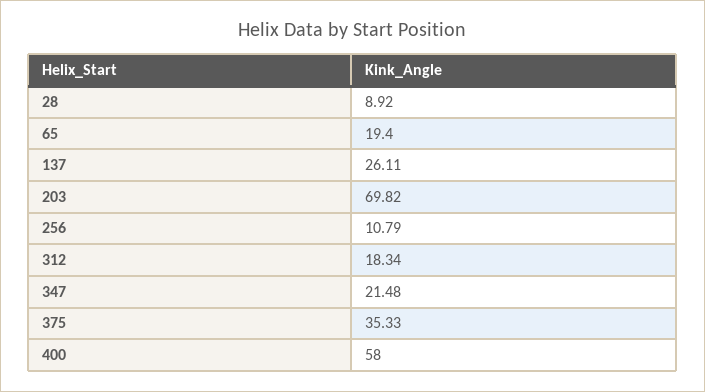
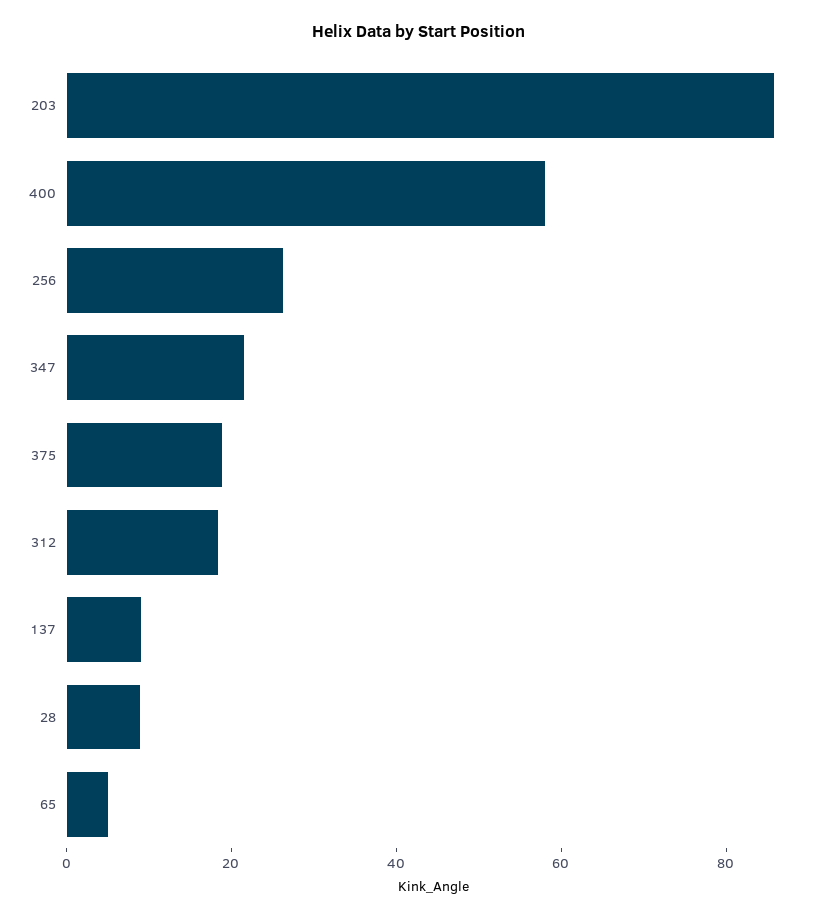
  {
    "28": 8.92,
-   "65": 19.4,
+   "65": 5,
-   "137": 26.11,
+   "137": 10,
-   "203": 69.82,
+   "203": 85,
-   "256": 10.79,
+   "256": 25,
    "312": 18.34,
    "347": 21.48,
-   "375": 35.33,
+   "375": 20,
    "400": 58
  }

